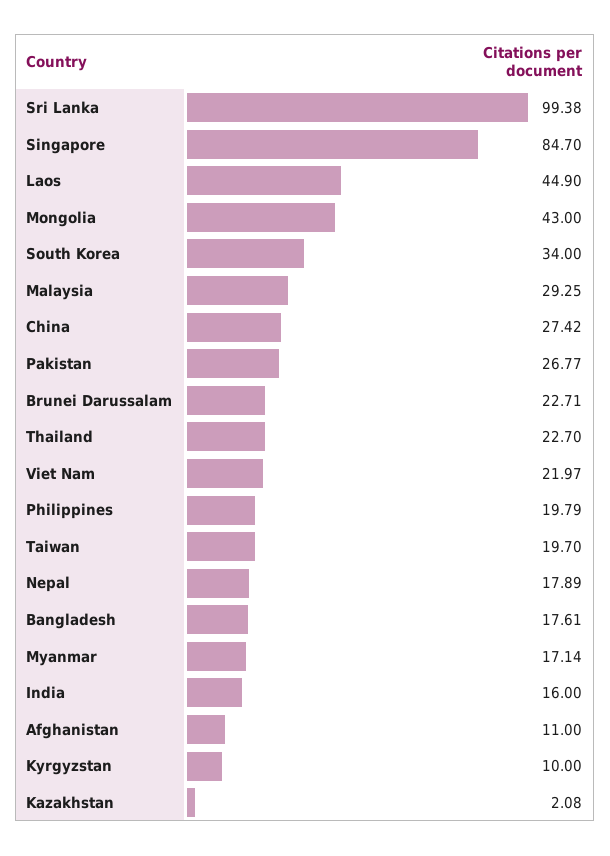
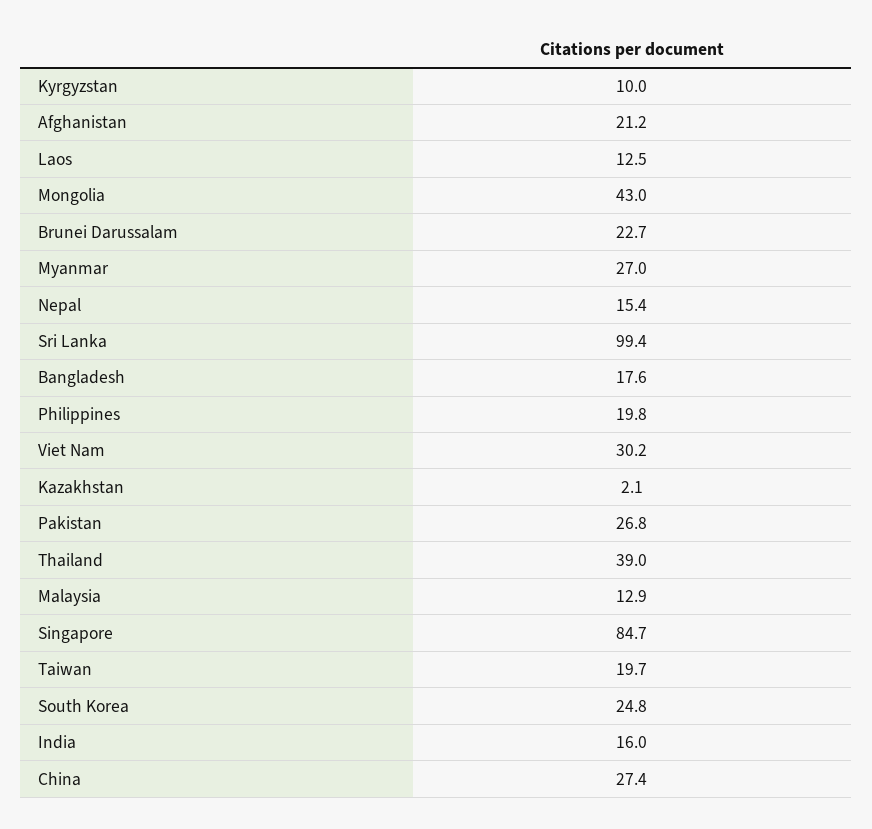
  {
    "Sri Lanka": 99.38,
    "Singapore": 84.7,
-   "Laos": 44.9,
+   "Laos": 12.5,
    "Mongolia": 43,
-   "South Korea": 34,
+   "South Korea": 24.8,
-   "Malaysia": 29.25,
+   "Malaysia": 12.9,
    "China": 27.42,
    "Pakistan": 26.77,
    "Brunei Darussalam": 22.71,
-   "Thailand": 22.7,
+   "Thailand": 39,
-   "Viet Nam": 21.97,
+   "Viet Nam": 30.2,
    "Philippines": 19.79,
    "Taiwan": 19.7,
-   "Nepal": 17.89,
+   "Nepal": 15.4,
    "Bangladesh": 17.61,
-   "Myanmar": 17.14,
+   "Myanmar": 27,
    "India": 16,
-   "Afghanistan": 11,
+   "Afghanistan": 21.2,
    "Kyrgyzstan": 10,
    "Kazakhstan": 2.08
  }

